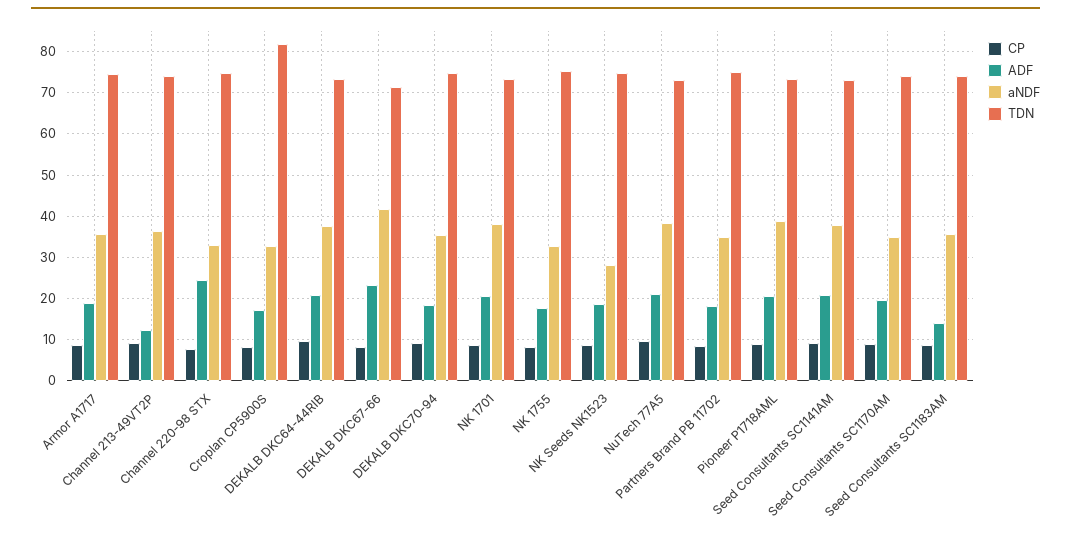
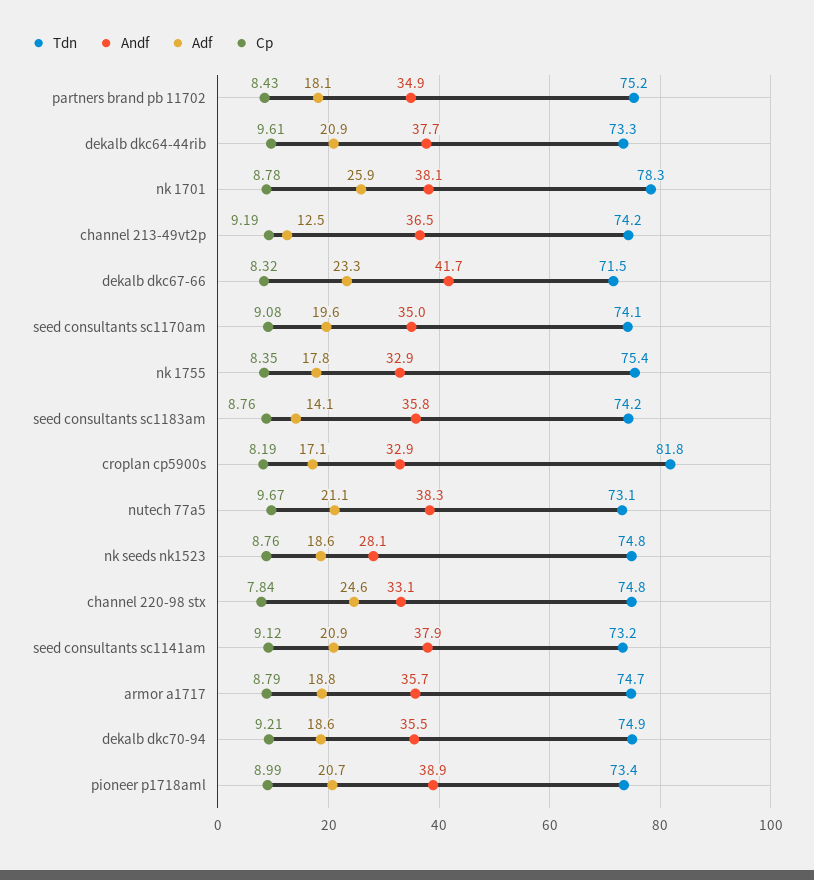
  {
    "CP": {
      "Armor A1717": 8.79,
      "Channel 213-49VT2P": 9.19,
      "Channel 220-98 STX": 7.84,
      "Croplan CP5900S": 8.19,
      "DEKALB DKC64-44RIB": 9.61,
      "DEKALB DKC67-66": 8.32,
      "DEKALB DKC70-94": 9.21,
      "NK 1701": 8.78,
      "NK 1755": 8.35,
      "NK Seeds NK1523": 8.76,
      "NuTech 77A5": 9.67,
      "Partners Brand PB 11702": 8.43,
      "Pioneer P1718AML": 8.99,
      "Seed Consultants SC1141AM": 9.12,
      "Seed Consultants SC1170AM": 9.08,
      "Seed Consultants SC1183AM": 8.76
    },
    "ADF": {
      "Armor A1717": 18.8,
      "Channel 213-49VT2P": 12.5,
      "Channel 220-98 STX": 24.6,
      "Croplan CP5900S": 17.1,
      "DEKALB DKC64-44RIB": 20.9,
      "DEKALB DKC67-66": 23.3,
      "DEKALB DKC70-94": 18.6,
-     "NK 1701": 20,
+     "NK 1701": 25.9,
      "NK 1755": 17.8,
      "NK Seeds NK1523": 18.6,
      "NuTech 77A5": 21.1,
      "Partners Brand PB 11702": 18.1,
      "Pioneer P1718AML": 20.7,
      "Seed Consultants SC1141AM": 20.9,
      "Seed Consultants SC1170AM": 19.6,
      "Seed Consultants SC1183AM": 14.1
    },
    "aNDF": {
      "Armor A1717": 35.7,
      "Channel 213-49VT2P": 36.5,
      "Channel 220-98 STX": 33.1,
      "Croplan CP5900S": 32.9,
      "DEKALB DKC64-44RIB": 37.7,
      "DEKALB DKC67-66": 41.7,
      "DEKALB DKC70-94": 35.5,
      "NK 1701": 38.1,
      "NK 1755": 32.9,
      "NK Seeds NK1523": 28.1,
      "NuTech 77A5": 38.3,
      "Partners Brand PB 11702": 34.9,
      "Pioneer P1718AML": 38.9,
      "Seed Consultants SC1141AM": 37.9,
      "Seed Consultants SC1170AM": 35,
      "Seed Consultants SC1183AM": 35.8
    },
    "TDN": {
      "Armor A1717": 74.7,
      "Channel 213-49VT2P": 74.2,
      "Channel 220-98 STX": 74.8,
      "Croplan CP5900S": 81.8,
      "DEKALB DKC64-44RIB": 73.3,
      "DEKALB DKC67-66": 71.5,
      "DEKALB DKC70-94": 74.9,
-     "NK 1701": 74,
+     "NK 1701": 78.3,
      "NK 1755": 75.4,
      "NK Seeds NK1523": 74.8,
      "NuTech 77A5": 73.1,
      "Partners Brand PB 11702": 75.2,
      "Pioneer P1718AML": 73.4,
      "Seed Consultants SC1141AM": 73.2,
      "Seed Consultants SC1170AM": 74.1,
      "Seed Consultants SC1183AM": 74.2
    }
  }

